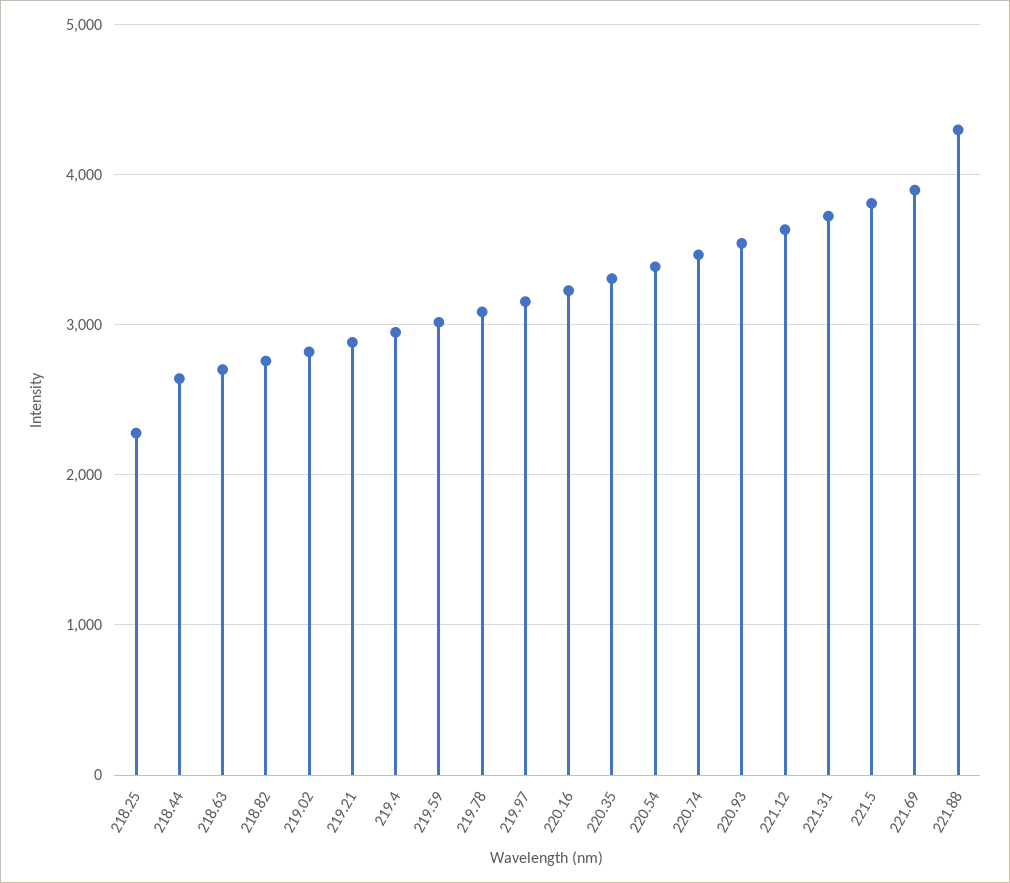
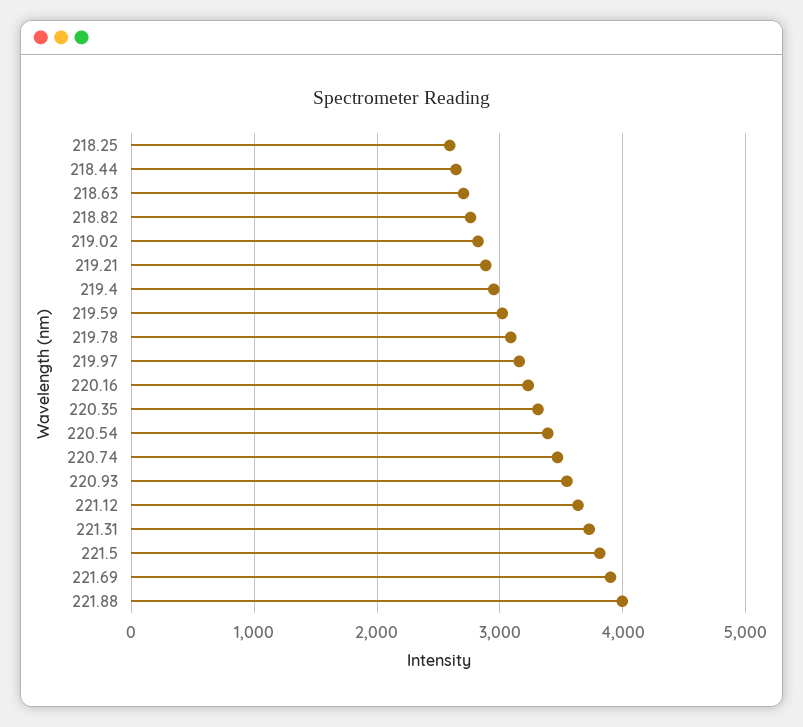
  {
-   "218.25": 2300,
+   "218.25": 2600,
    "218.44": 2600,
    "218.63": 2700,
    "218.82": 2800,
    "219.02": 2800,
    "219.21": 2900,
    "219.4": 3000,
    "219.59": 3000,
    "219.78": 3100,
    "219.97": 3200,
    "220.16": 3200,
    "220.35": 3300,
    "220.54": 3400,
    "220.74": 3500,
    "220.93": 3500,
    "221.12": 3600,
    "221.31": 3700,
    "221.5": 3800,
    "221.69": 3900,
-   "221.88": 4300
+   "221.88": 4000
  }

